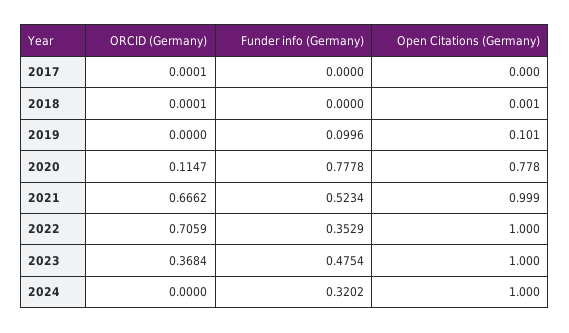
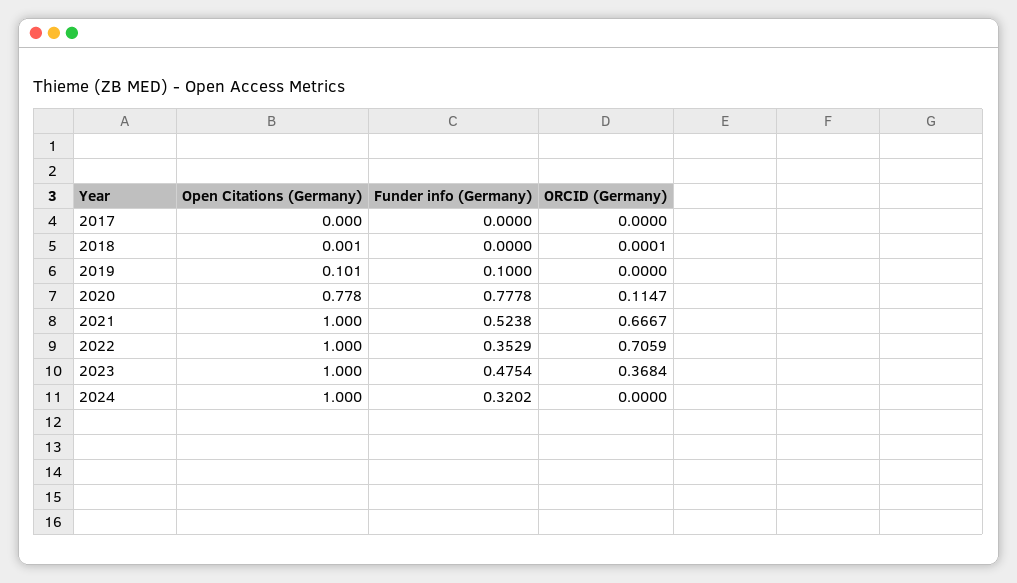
  {
    "ORCID (Germany)": {
-     "2017": 0.0001,
+     "2017": 0,
      "2018": 0.0001,
      "2019": 0,
      "2020": 0.1147,
-     "2021": 0.6662,
+     "2021": 0.6667,
      "2022": 0.7059,
      "2023": 0.3684,
      "2024": 0
    },
    "Funder info (Germany)": {
      "2017": 0,
      "2018": 0,
-     "2019": 0.0996,
+     "2019": 0.1,
      "2020": 0.7778,
-     "2021": 0.5234,
+     "2021": 0.5238,
      "2022": 0.3529,
      "2023": 0.4754,
      "2024": 0.3202
    },
    "Open Citations (Germany)": {
      "2017": 0,
      "2018": 0.001,
      "2019": 0.101,
      "2020": 0.778,
-     "2021": 0.999,
+     "2021": 1,
      "2022": 1,
      "2023": 1,
      "2024": 1
    }
  }

